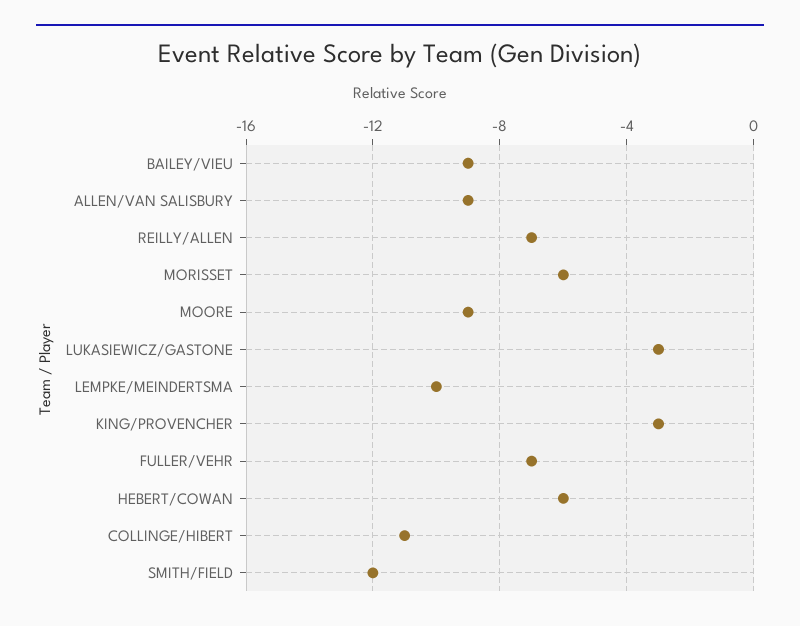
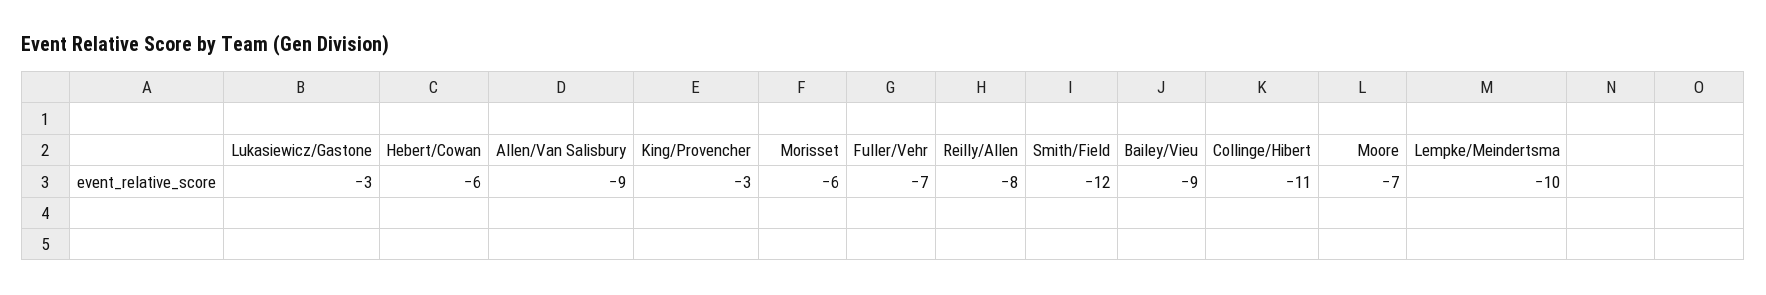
  {
    "BAILEY/VIEU": -9,
    "ALLEN/VAN SALISBURY": -9,
-   "REILLY/ALLEN": -7,
+   "REILLY/ALLEN": -8,
    "MORISSET": -6,
-   "MOORE": -9,
+   "MOORE": -7,
    "LUKASIEWICZ/GASTONE": -3,
    "LEMPKE/MEINDERTSMA": -10,
    "KING/PROVENCHER": -3,
    "FULLER/VEHR": -7,
    "HEBERT/COWAN": -6,
    "COLLINGE/HIBERT": -11,
    "SMITH/FIELD": -12
  }

